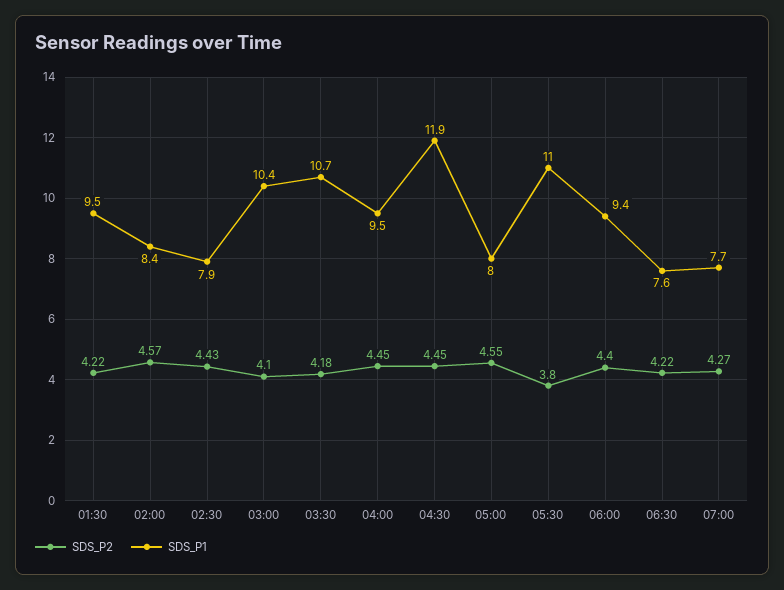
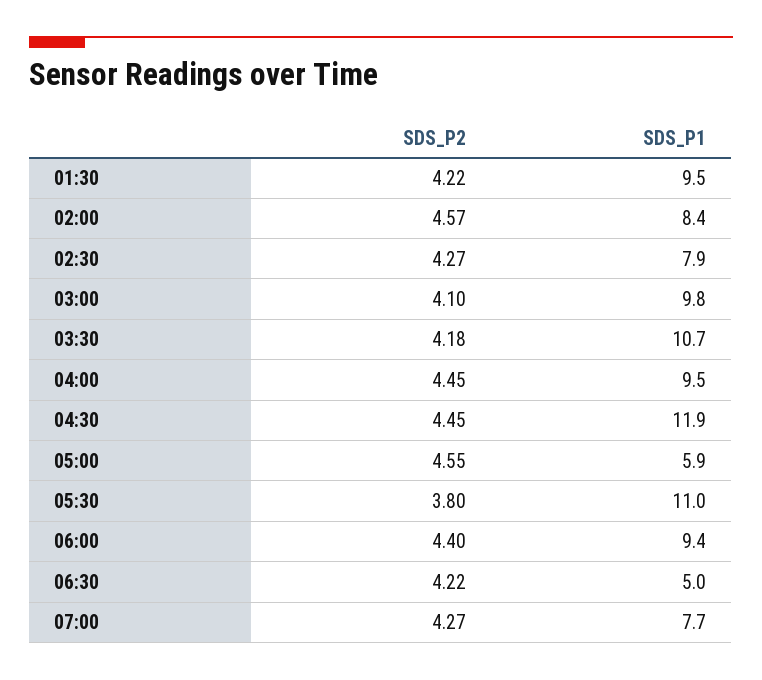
  {
    "SDS_P2": {
      "01:30": 4.22,
      "02:00": 4.57,
-     "02:30": 4.43,
+     "02:30": 4.27,
      "03:00": 4.1,
      "03:30": 4.18,
      "04:00": 4.45,
      "04:30": 4.45,
      "05:00": 4.55,
      "05:30": 3.8,
      "06:00": 4.4,
      "06:30": 4.22,
      "07:00": 4.27
    },
    "SDS_P1": {
      "01:30": 9.5,
      "02:00": 8.4,
      "02:30": 7.9,
-     "03:00": 10.4,
+     "03:00": 9.8,
      "03:30": 10.7,
      "04:00": 9.5,
      "04:30": 11.9,
-     "05:00": 8,
+     "05:00": 5.9,
      "05:30": 11,
      "06:00": 9.4,
-     "06:30": 7.6,
+     "06:30": 5,
      "07:00": 7.7
    }
  }

